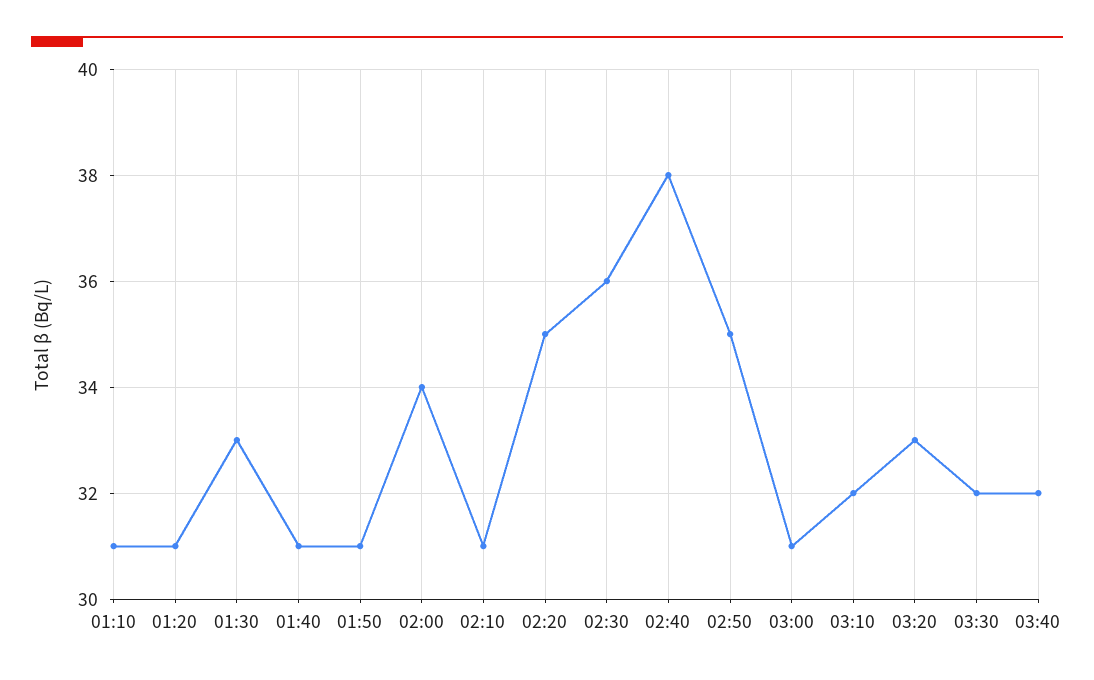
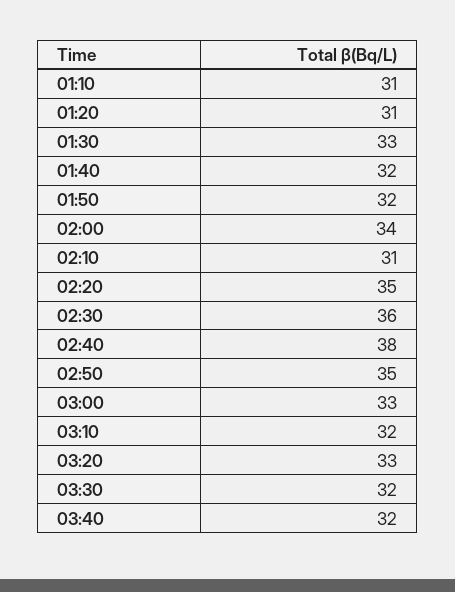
  {
    "01:10": 31,
    "01:20": 31,
    "01:30": 33,
-   "01:40": 31,
+   "01:40": 32,
-   "01:50": 31,
+   "01:50": 32,
    "02:00": 34,
    "02:10": 31,
    "02:20": 35,
    "02:30": 36,
    "02:40": 38,
    "02:50": 35,
-   "03:00": 31,
+   "03:00": 33,
    "03:10": 32,
    "03:20": 33,
    "03:30": 32,
    "03:40": 32
  }

